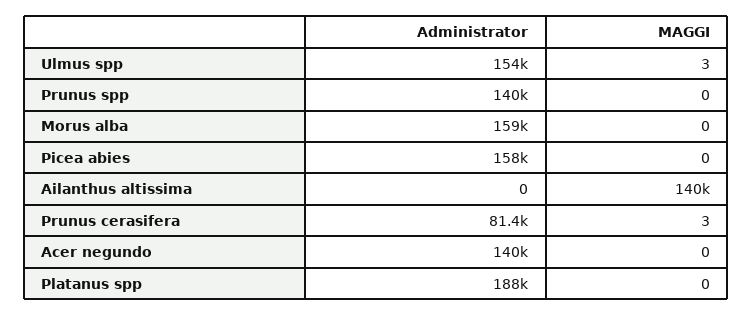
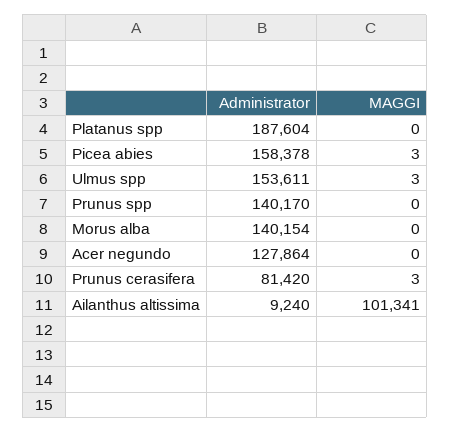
  {
    "Administrator": {
      "Ulmus spp": 153611,
      "Prunus spp": 140170,
-     "Morus alba": 159000,
+     "Morus alba": 140154,
      "Picea abies": 158378,
-     "Ailanthus altissima": 0,
+     "Ailanthus altissima": 9240,
      "Prunus cerasifera": 81420,
-     "Acer negundo": 140000,
+     "Acer negundo": 127864,
      "Platanus spp": 187604
    },
    "MAGGI": {
      "Ulmus spp": 3,
      "Prunus spp": 0,
      "Morus alba": 0,
-     "Picea abies": 0,
+     "Picea abies": 3,
-     "Ailanthus altissima": 140000,
+     "Ailanthus altissima": 101341,
      "Prunus cerasifera": 3,
      "Acer negundo": 0,
      "Platanus spp": 0
    }
  }

